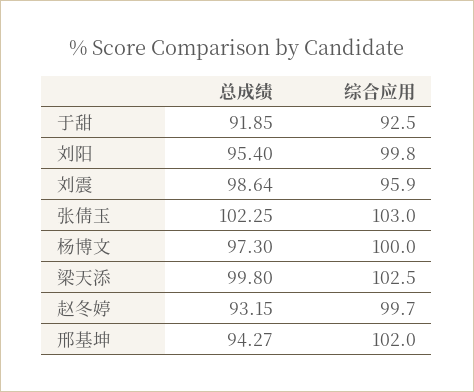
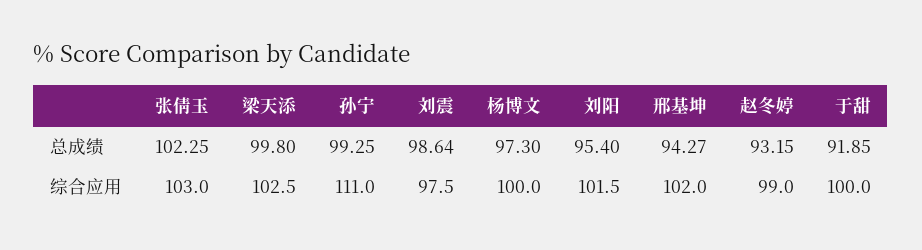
  {
    "总成绩": {
      "于甜": 91.85,
      "刘阳": 95.4,
      "刘震": 98.64,
      "张倩玉": 102.25,
      "杨博文": 97.3,
      "梁天添": 99.8,
      "赵冬婷": 93.15,
-     "邢基坤": 94.27
+     "邢基坤": 94.27,
+     "孙宁": 99.25
    },
    "综合应用": {
-     "于甜": 92.5,
+     "于甜": 100,
-     "刘阳": 99.8,
+     "刘阳": 101.5,
-     "刘震": 95.9,
+     "刘震": 97.5,
      "张倩玉": 103,
      "杨博文": 100,
      "梁天添": 102.5,
-     "赵冬婷": 99.7,
+     "赵冬婷": 99,
-     "邢基坤": 102
+     "邢基坤": 102,
+     "孙宁": 111
    }
  }

